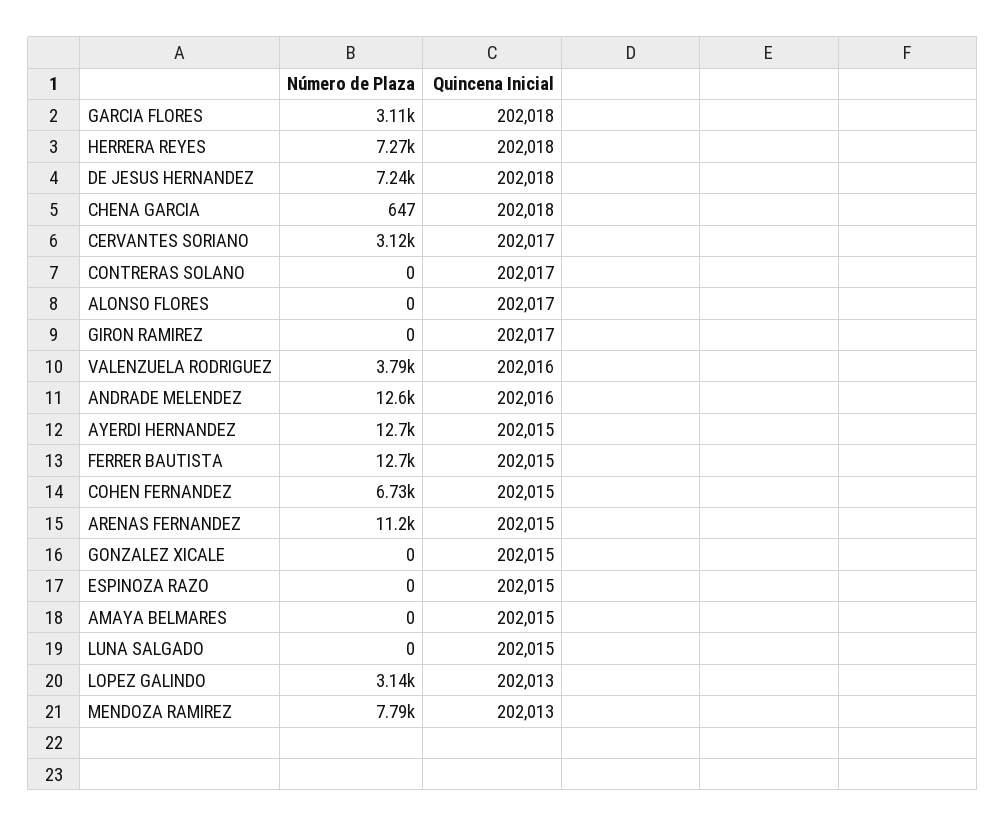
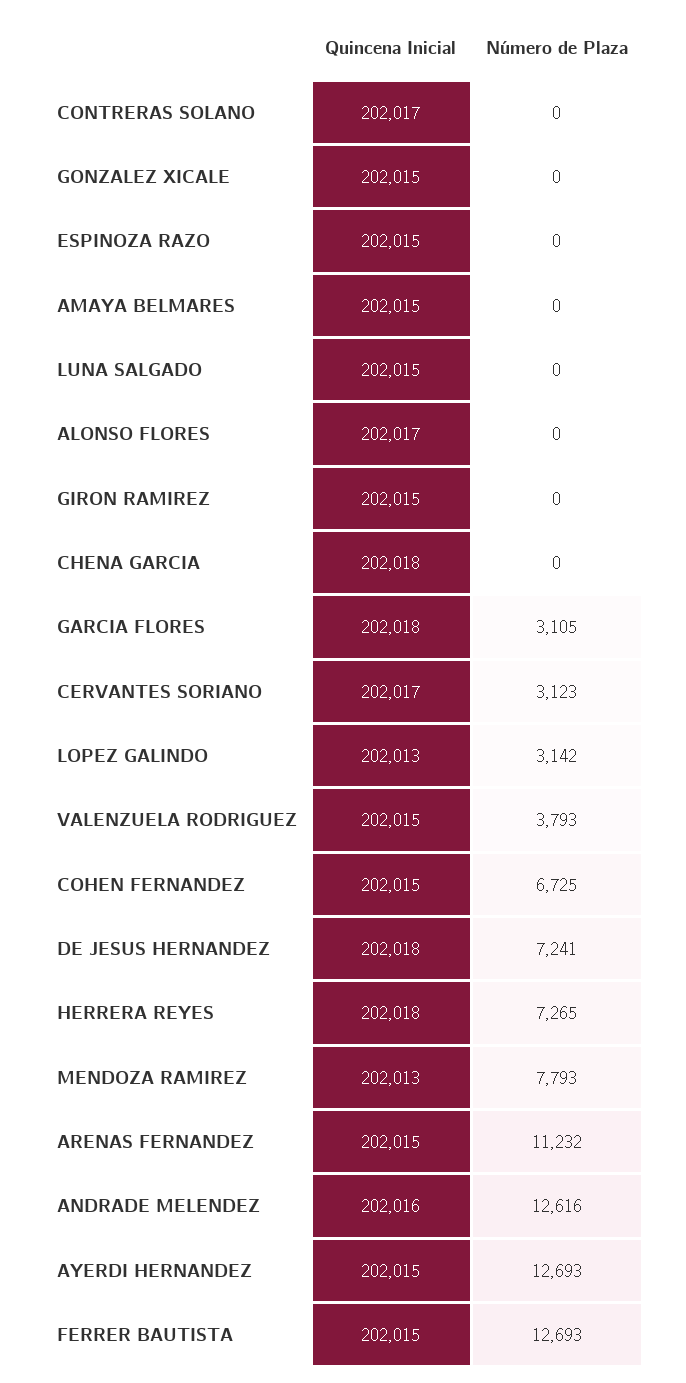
  {
    "Número de Plaza": {
      "GARCIA FLORES": 3105,
      "HERRERA REYES": 7265,
      "DE JESUS HERNANDEZ": 7241,
-     "CHENA GARCIA": 647,
+     "CHENA GARCIA": 0,
      "CERVANTES SORIANO": 3123,
      "CONTRERAS SOLANO": 0,
      "ALONSO FLORES": 0,
      "GIRON RAMIREZ": 0,
      "VALENZUELA RODRIGUEZ": 3793,
      "ANDRADE MELENDEZ": 12616,
      "AYERDI HERNANDEZ": 12693,
      "FERRER BAUTISTA": 12693,
      "COHEN FERNANDEZ": 6725,
      "ARENAS FERNANDEZ": 11232,
      "GONZALEZ XICALE": 0,
      "ESPINOZA RAZO": 0,
      "AMAYA BELMARES": 0,
      "LUNA SALGADO": 0,
      "LOPEZ GALINDO": 3142,
      "MENDOZA RAMIREZ": 7793
    },
    "Quincena Inicial": {
      "GARCIA FLORES": 202018,
      "HERRERA REYES": 202018,
      "DE JESUS HERNANDEZ": 202018,
      "CHENA GARCIA": 202018,
      "CERVANTES SORIANO": 202017,
      "CONTRERAS SOLANO": 202017,
      "ALONSO FLORES": 202017,
-     "GIRON RAMIREZ": 202017,
+     "GIRON RAMIREZ": 202015,
-     "VALENZUELA RODRIGUEZ": 202016,
+     "VALENZUELA RODRIGUEZ": 202015,
      "ANDRADE MELENDEZ": 202016,
      "AYERDI HERNANDEZ": 202015,
      "FERRER BAUTISTA": 202015,
      "COHEN FERNANDEZ": 202015,
      "ARENAS FERNANDEZ": 202015,
      "GONZALEZ XICALE": 202015,
      "ESPINOZA RAZO": 202015,
      "AMAYA BELMARES": 202015,
      "LUNA SALGADO": 202015,
      "LOPEZ GALINDO": 202013,
      "MENDOZA RAMIREZ": 202013
    }
  }

